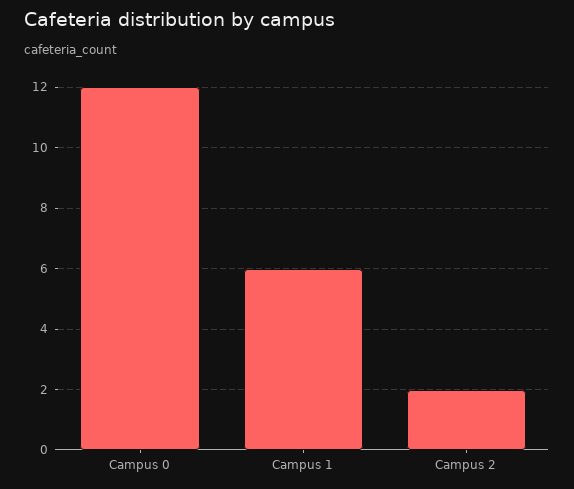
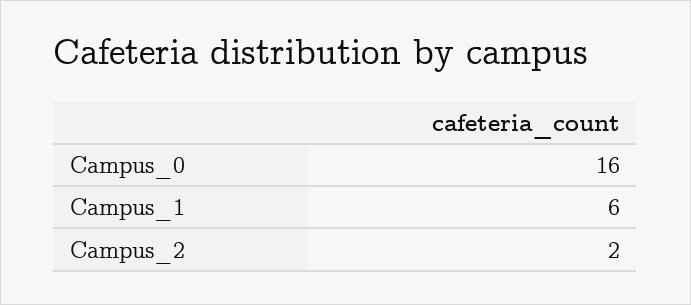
  {
-   "Campus 0": 12,
+   "Campus 0": 16,
    "Campus 1": 6,
    "Campus 2": 2
  }

